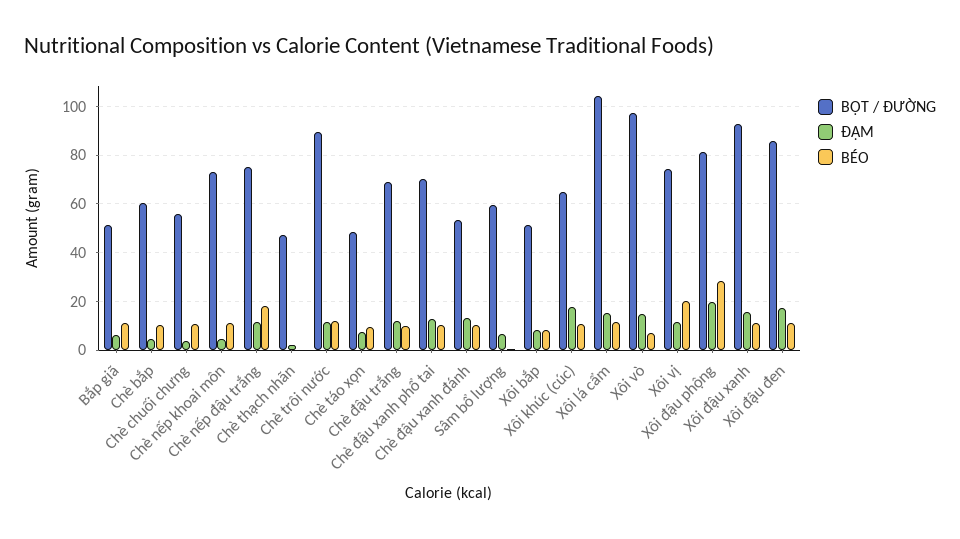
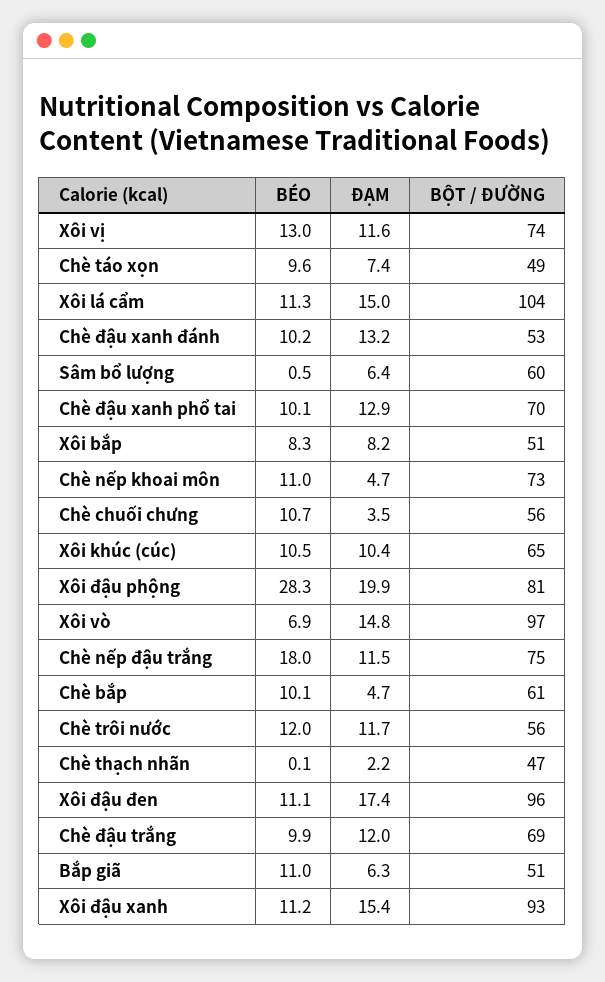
  {
    "BỘT / ĐƯỜNG": {
      "Bắp giã": 51,
      "Chè bắp": 61,
      "Chè chuối chưng": 56,
      "Chè nếp khoai môn": 73,
      "Chè nếp đậu trắng": 75,
      "Chè thạch nhãn": 47,
-     "Chè trôi nước": 90,
+     "Chè trôi nước": 56,
      "Chè táo xọn": 49,
      "Chè đậu trắng": 69,
      "Chè đậu xanh phổ tai": 70,
      "Chè đậu xanh đánh": 53,
      "Sâm bổ lượng": 60,
      "Xôi bắp": 51,
      "Xôi khúc (cúc)": 65,
      "Xôi lá cẩm": 104,
      "Xôi vò": 97,
      "Xôi vị": 74,
      "Xôi đậu phộng": 81,
      "Xôi đậu xanh": 93,
-     "Xôi đậu đen": 85
+     "Xôi đậu đen": 96
    },
    "ĐẠM": {
      "Bắp giã": 6.3,
      "Chè bắp": 4.7,
      "Chè chuối chưng": 3.5,
      "Chè nếp khoai môn": 4.7,
      "Chè nếp đậu trắng": 11.5,
      "Chè thạch nhãn": 2.2,
      "Chè trôi nước": 11.7,
      "Chè táo xọn": 7.4,
      "Chè đậu trắng": 12,
      "Chè đậu xanh phổ tai": 12.9,
      "Chè đậu xanh đánh": 13.2,
      "Sâm bổ lượng": 6.4,
      "Xôi bắp": 8.2,
-     "Xôi khúc (cúc)": 17.5,
+     "Xôi khúc (cúc)": 10.4,
      "Xôi lá cẩm": 15,
      "Xôi vò": 14.8,
      "Xôi vị": 11.6,
      "Xôi đậu phộng": 19.9,
      "Xôi đậu xanh": 15.4,
      "Xôi đậu đen": 17.4
    },
    "BÉO": {
      "Bắp giã": 11,
      "Chè bắp": 10.1,
      "Chè chuối chưng": 10.7,
      "Chè nếp khoai môn": 11,
      "Chè nếp đậu trắng": 18,
      "Chè thạch nhãn": 0.1,
      "Chè trôi nước": 12,
      "Chè táo xọn": 9.6,
      "Chè đậu trắng": 9.9,
      "Chè đậu xanh phổ tai": 10.1,
      "Chè đậu xanh đánh": 10.2,
      "Sâm bổ lượng": 0.5,
      "Xôi bắp": 8.3,
      "Xôi khúc (cúc)": 10.5,
      "Xôi lá cẩm": 11.3,
      "Xôi vò": 6.9,
-     "Xôi vị": 20,
+     "Xôi vị": 13,
      "Xôi đậu phộng": 28.3,
      "Xôi đậu xanh": 11.2,
      "Xôi đậu đen": 11.1
    }
  }

